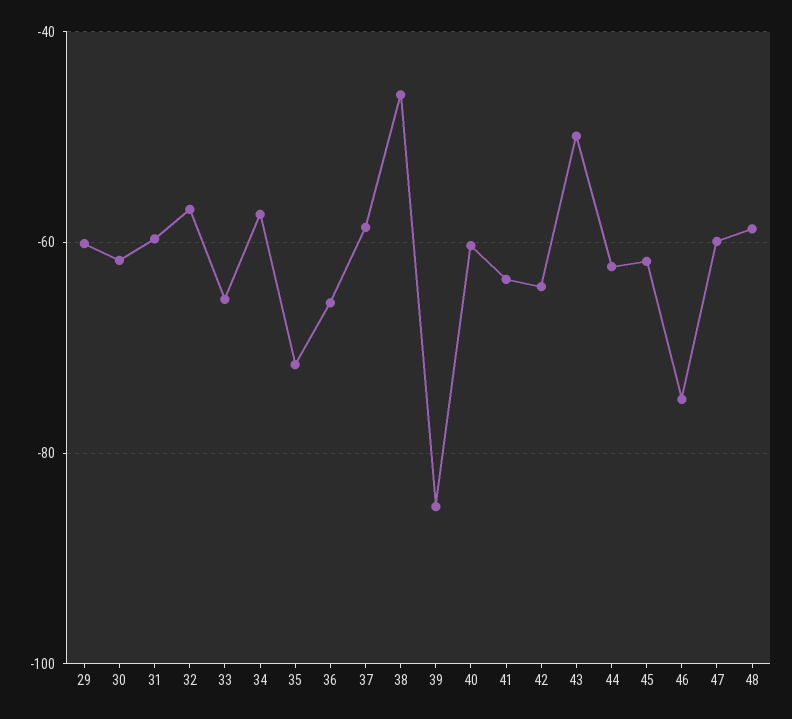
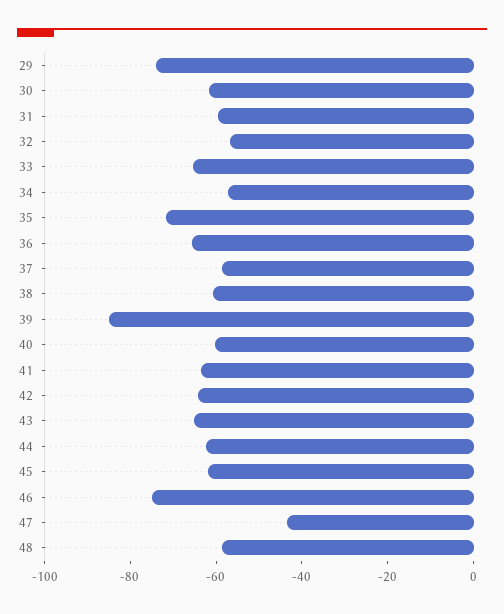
  {
-   "29": -60,
+   "29": -75,
    "30": -62,
    "31": -60,
    "32": -56,
    "33": -66,
    "34": -58,
    "35": -72,
    "36": -66,
    "37": -58,
-   "38": -46,
+   "38": -60,
    "39": -86,
    "40": -60,
    "41": -64,
    "42": -64,
-   "43": -50,
+   "43": -65,
    "44": -62,
    "45": -62,
    "46": -74,
-   "47": -60,
+   "47": -45,
    "48": -58
  }

